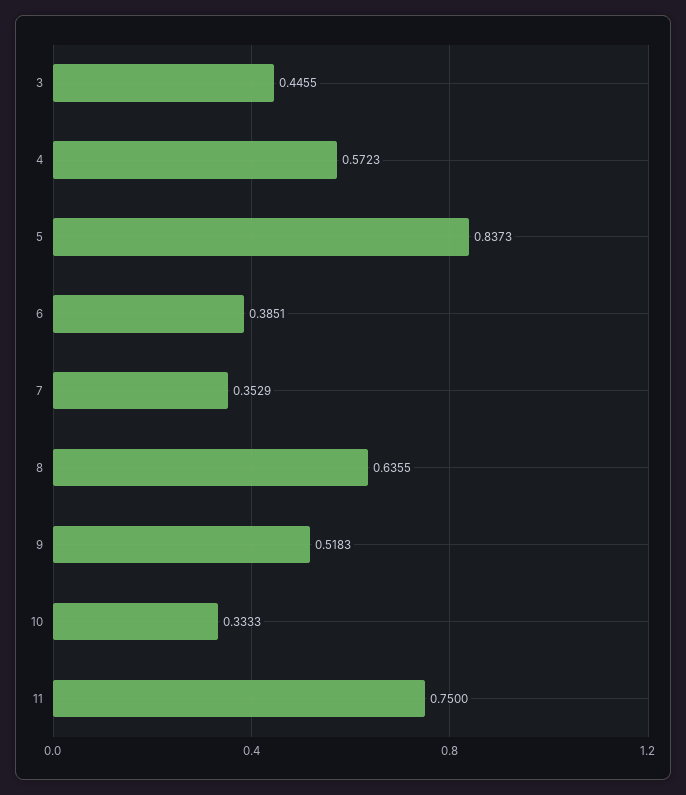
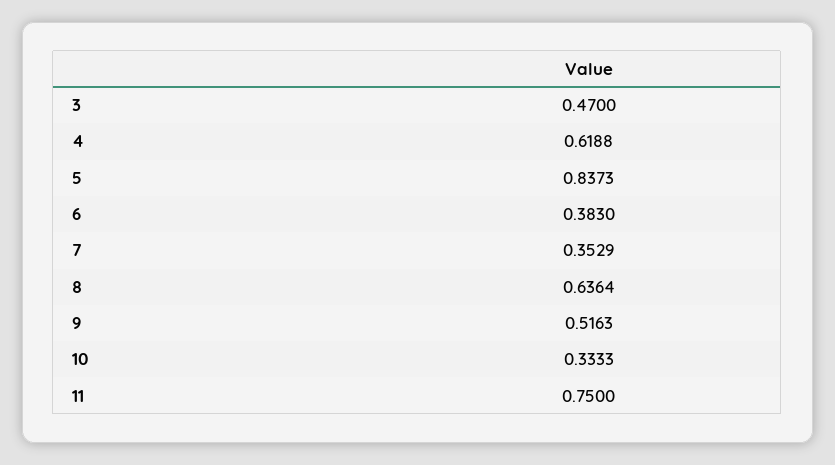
  {
-   "3": 0.4455,
+   "3": 0.47,
-   "4": 0.5723,
+   "4": 0.6188,
    "5": 0.8373,
-   "6": 0.3851,
+   "6": 0.383,
    "7": 0.3529,
-   "8": 0.6355,
+   "8": 0.6364,
-   "9": 0.5183,
+   "9": 0.5163,
    "10": 0.3333,
    "11": 0.75
  }

